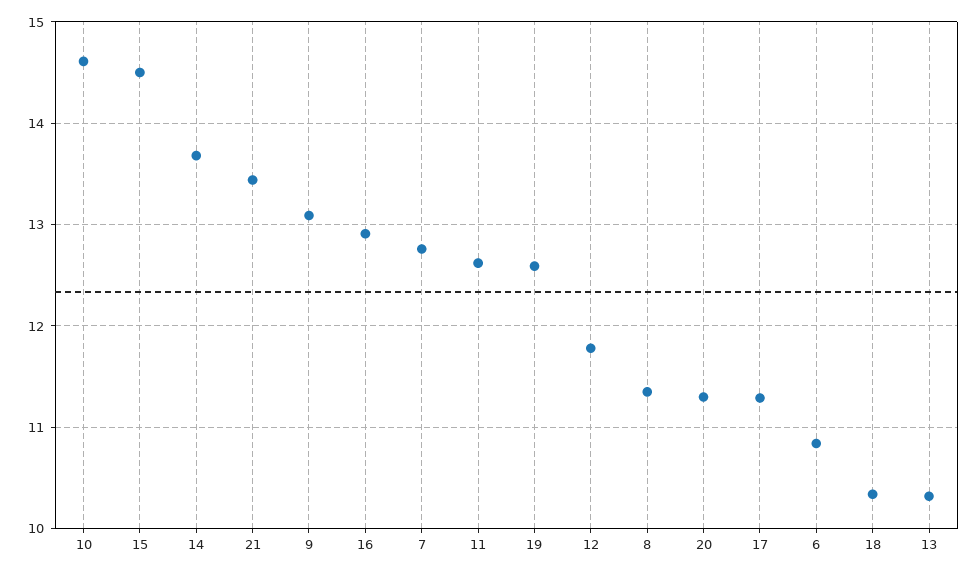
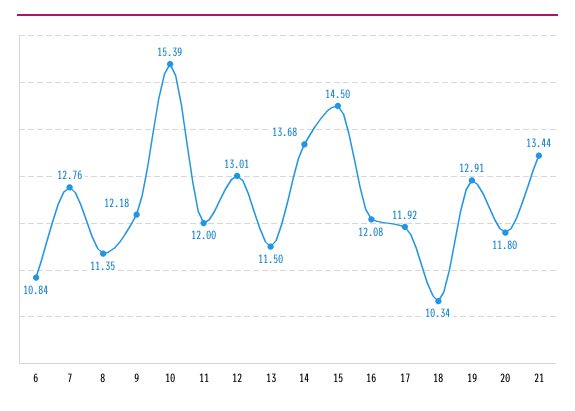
  {
-   "10": 14.6,
+   "10": 15.39,
    "15": 14.5,
    "14": 13.68,
    "21": 13.44,
-   "9": 13.1,
+   "9": 12.18,
-   "16": 12.9,
+   "16": 12.08,
    "7": 12.76,
-   "11": 12.6,
+   "11": 12,
-   "19": 12.6,
+   "19": 12.91,
-   "12": 11.8,
+   "12": 13.01,
    "8": 11.35,
-   "20": 11.3,
+   "20": 11.8,
-   "17": 11.3,
+   "17": 11.92,
    "6": 10.84,
    "18": 10.34,
-   "13": 10.3
+   "13": 11.5
  }

